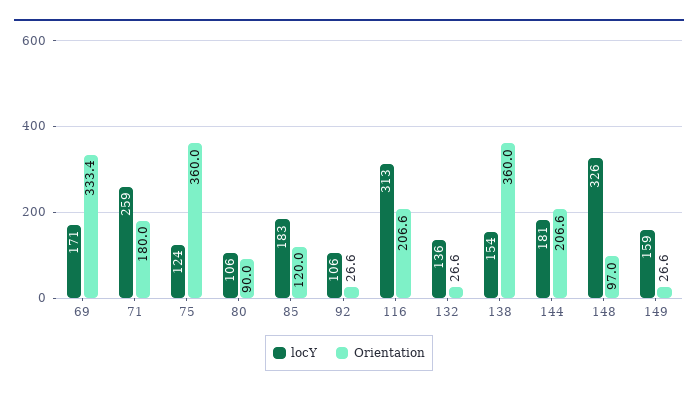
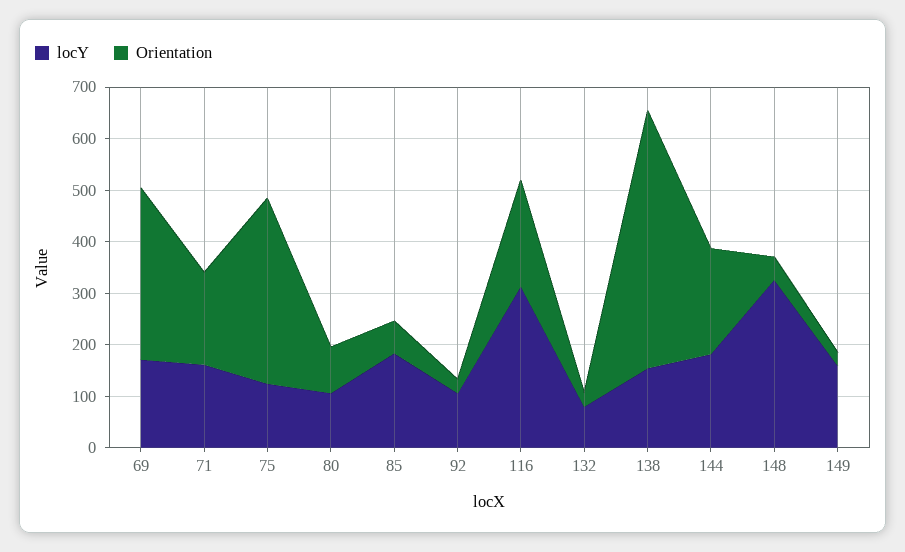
  {
    "locY": {
      "69": 171,
-     "71": 259,
+     "71": 160,
      "75": 124,
      "80": 106,
      "85": 183,
      "92": 106,
      "116": 313,
-     "132": 136,
+     "132": 80,
      "138": 154,
      "144": 181,
      "148": 326,
      "149": 159
    },
    "Orientation": {
      "69": 333.4,
      "71": 180,
      "75": 360,
      "80": 90,
-     "85": 120,
+     "85": 60,
      "92": 26.6,
      "116": 206.6,
      "132": 26.6,
-     "138": 360,
+     "138": 500,
      "144": 206.6,
-     "148": 97,
+     "148": 40,
      "149": 26.6
    }
  }

